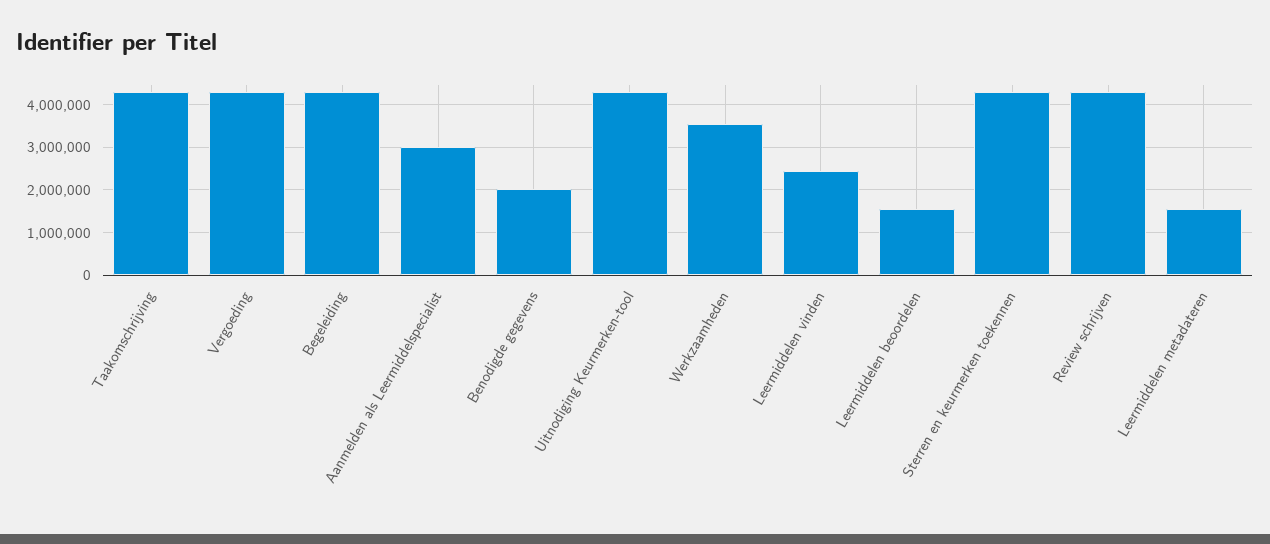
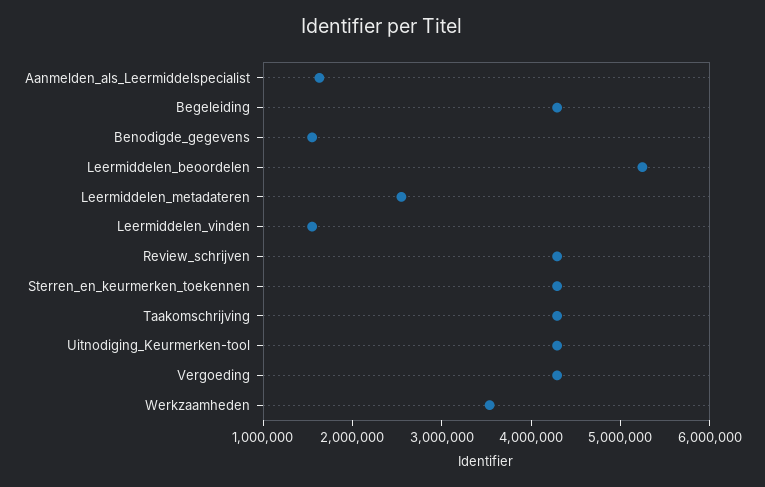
  {
    "Taakomschrijving": 4200000,
    "Vergoeding": 4200000,
    "Begeleiding": 4200000,
-   "Aanmelden als Leermiddelspecialist": 3000000,
+   "Aanmelden als Leermiddelspecialist": 1600000,
-   "Benodigde gegevens": 2000000,
+   "Benodigde gegevens": 1600000,
    "Uitnodiging Keurmerken-tool": 4200000,
    "Werkzaamheden": 3600000,
-   "Leermiddelen vinden": 2400000,
+   "Leermiddelen vinden": 1600000,
-   "Leermiddelen beoordelen": 1600000,
+   "Leermiddelen beoordelen": 5200000,
    "Sterren en keurmerken toekennen": 4200000,
    "Review schrijven": 4200000,
-   "Leermiddelen metadateren": 1600000
+   "Leermiddelen metadateren": 2600000
  }

